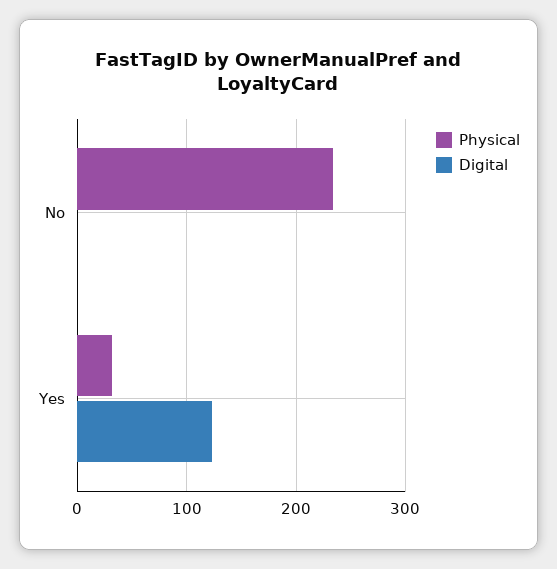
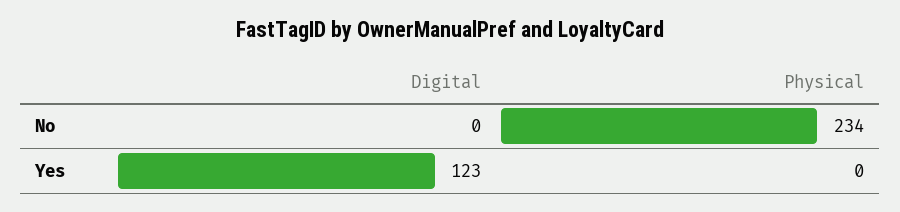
  {
    "Physical": {
      "No": 234,
-     "Yes": 30
+     "Yes": 0
    },
    "Digital": {
      "No": 0,
      "Yes": 123
    }
  }

